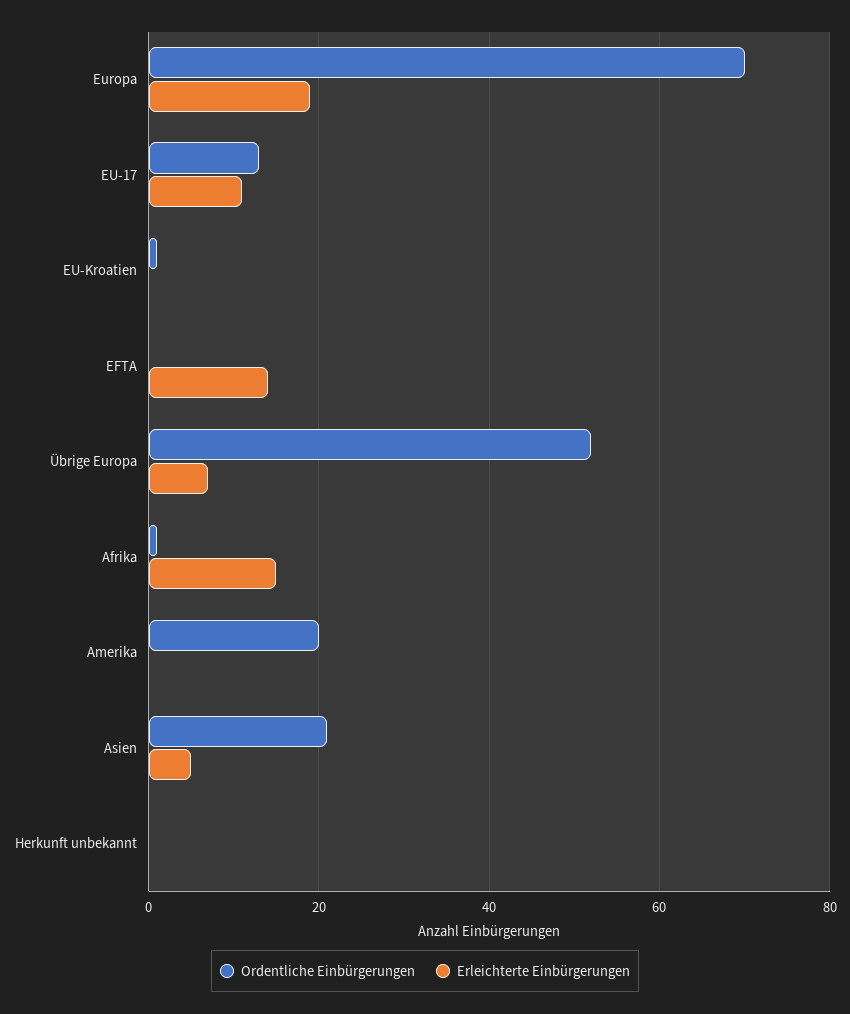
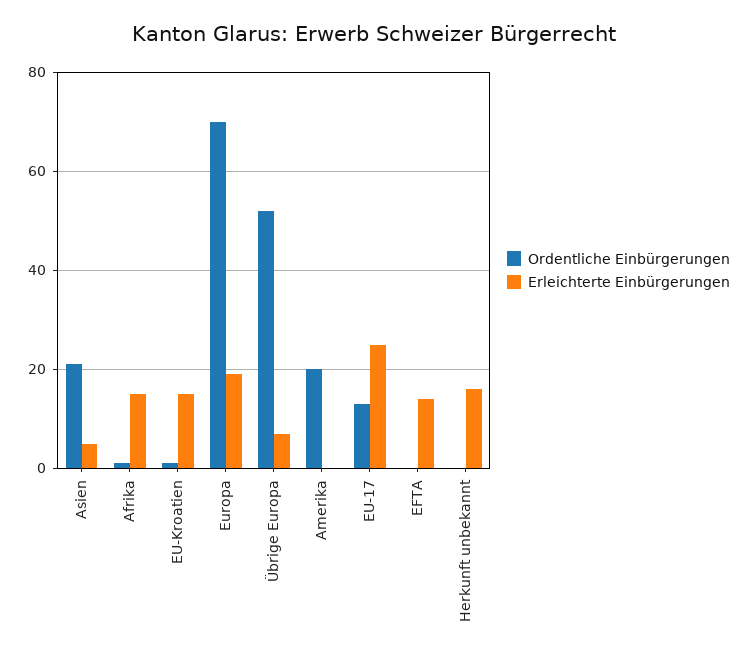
  {
    "Ordentliche Einbürgerungen": {
      "Europa": 70,
      "EU-17": 15,
      "EU-Kroatien": 0,
      "EFTA": 0,
      "Übrige Europa": 50,
      "Afrika": 0,
      "Amerika": 20,
      "Asien": 20,
      "Herkunft unbekannt": 0
    },
    "Erleichterte Einbürgerungen": {
      "Europa": 20,
-     "EU-17": 10,
+     "EU-17": 25,
-     "EU-Kroatien": 0,
+     "EU-Kroatien": 15,
      "EFTA": 15,
      "Übrige Europa": 5,
      "Afrika": 15,
      "Amerika": 0,
      "Asien": 5,
-     "Herkunft unbekannt": 0
+     "Herkunft unbekannt": 15
    }
  }

